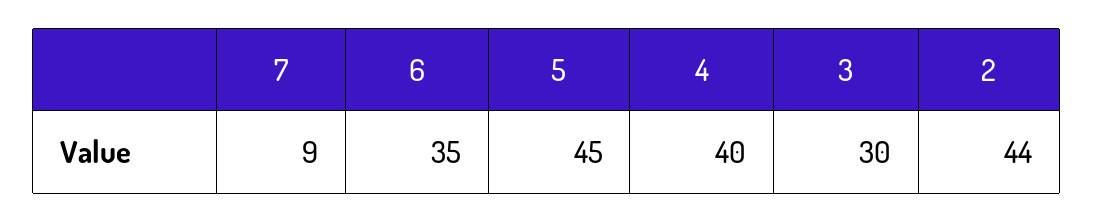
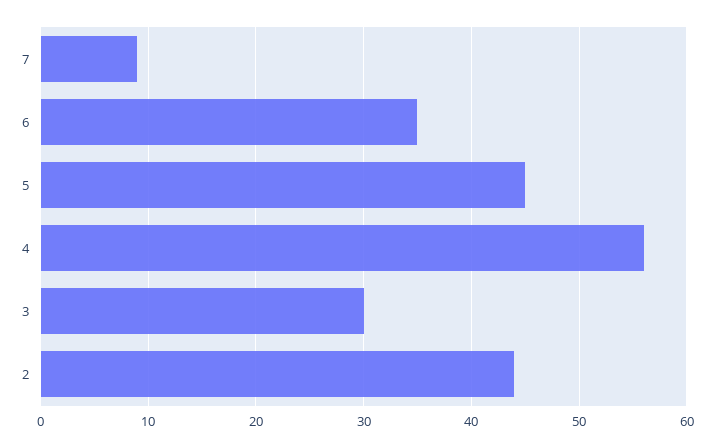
  {
    "7": 9,
    "6": 35,
    "5": 45,
-   "4": 40,
+   "4": 56,
    "3": 30,
    "2": 44
  }

